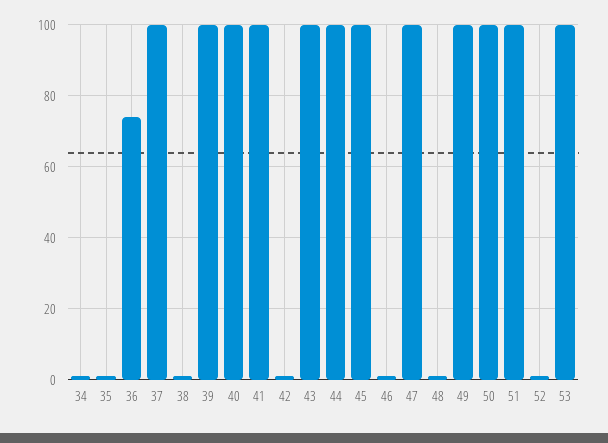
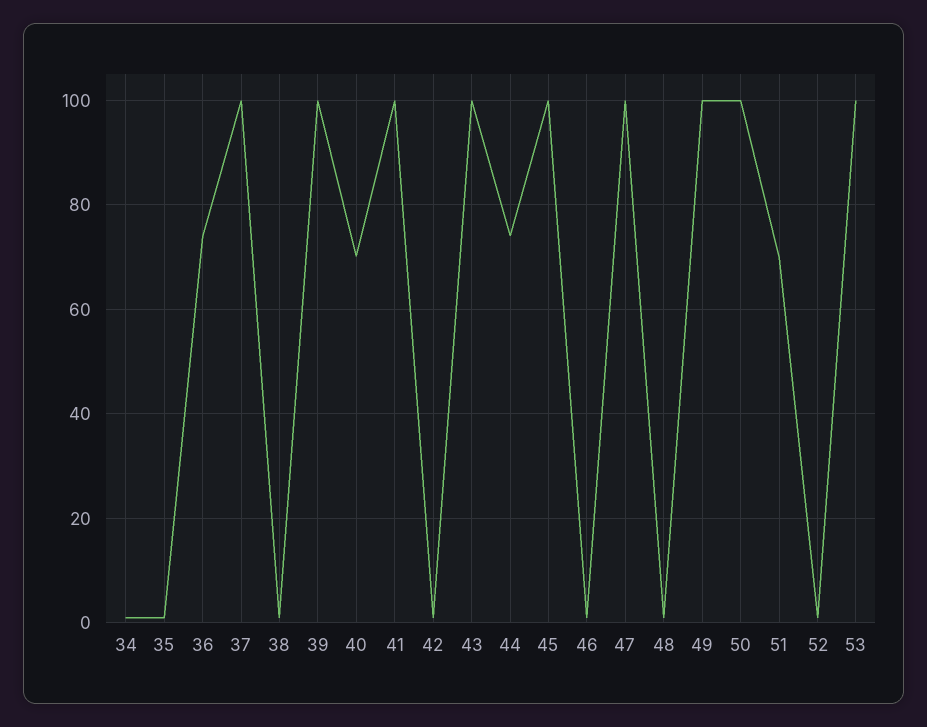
  {
    "34": 2,
    "35": 2,
    "36": 74,
    "37": 100,
    "38": 2,
    "39": 100,
-   "40": 100,
+   "40": 70,
    "41": 100,
    "42": 2,
    "43": 100,
-   "44": 100,
+   "44": 74,
    "45": 100,
    "46": 2,
    "47": 100,
    "48": 2,
    "49": 100,
    "50": 100,
-   "51": 100,
+   "51": 70,
    "52": 2,
    "53": 100
  }

